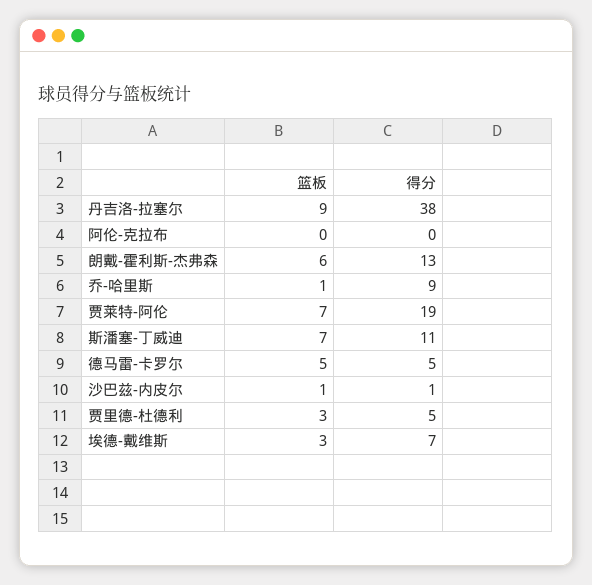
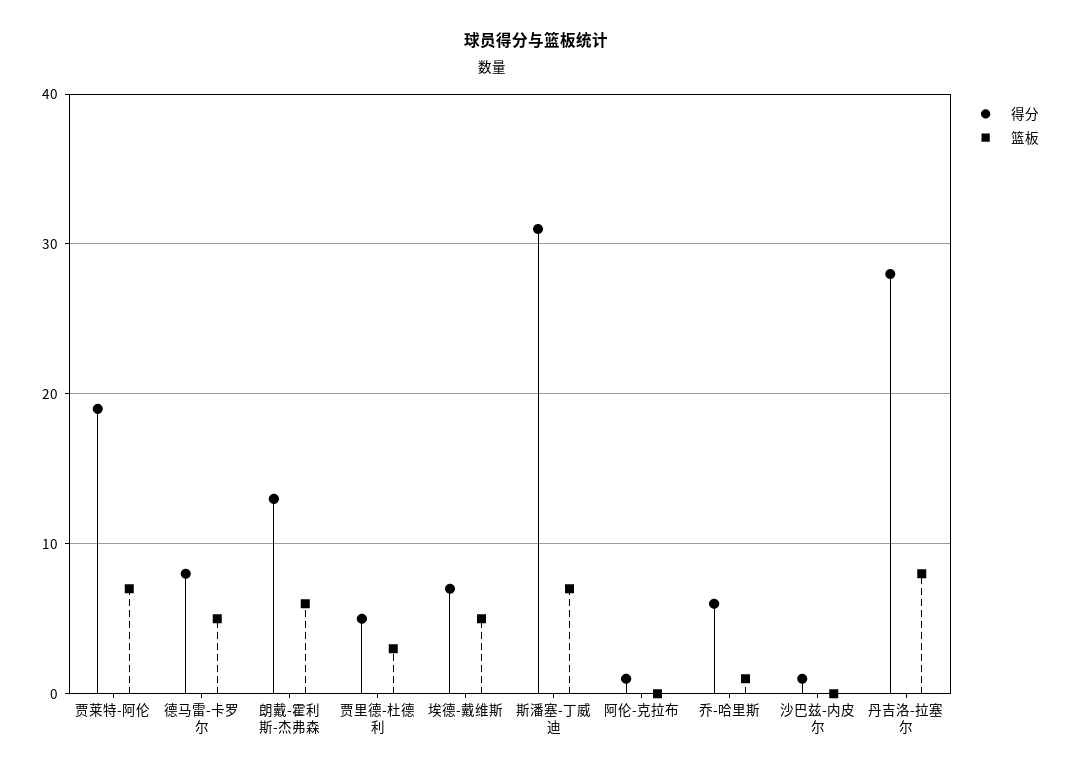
  {
    "篮板": {
-     "丹吉洛-拉塞尔": 9,
+     "丹吉洛-拉塞尔": 8,
      "阿伦-克拉布": 0,
      "朗戴-霍利斯-杰弗森": 6,
      "乔-哈里斯": 1,
      "贾莱特-阿伦": 7,
      "斯潘塞-丁威迪": 7,
      "德马雷-卡罗尔": 5,
-     "沙巴兹-内皮尔": 1,
+     "沙巴兹-内皮尔": 0,
      "贾里德-杜德利": 3,
-     "埃德-戴维斯": 3
+     "埃德-戴维斯": 5
    },
    "得分": {
-     "丹吉洛-拉塞尔": 38,
+     "丹吉洛-拉塞尔": 28,
-     "阿伦-克拉布": 0,
+     "阿伦-克拉布": 1,
      "朗戴-霍利斯-杰弗森": 13,
-     "乔-哈里斯": 9,
+     "乔-哈里斯": 6,
      "贾莱特-阿伦": 19,
-     "斯潘塞-丁威迪": 11,
+     "斯潘塞-丁威迪": 31,
-     "德马雷-卡罗尔": 5,
+     "德马雷-卡罗尔": 8,
      "沙巴兹-内皮尔": 1,
      "贾里德-杜德利": 5,
      "埃德-戴维斯": 7
    }
  }

